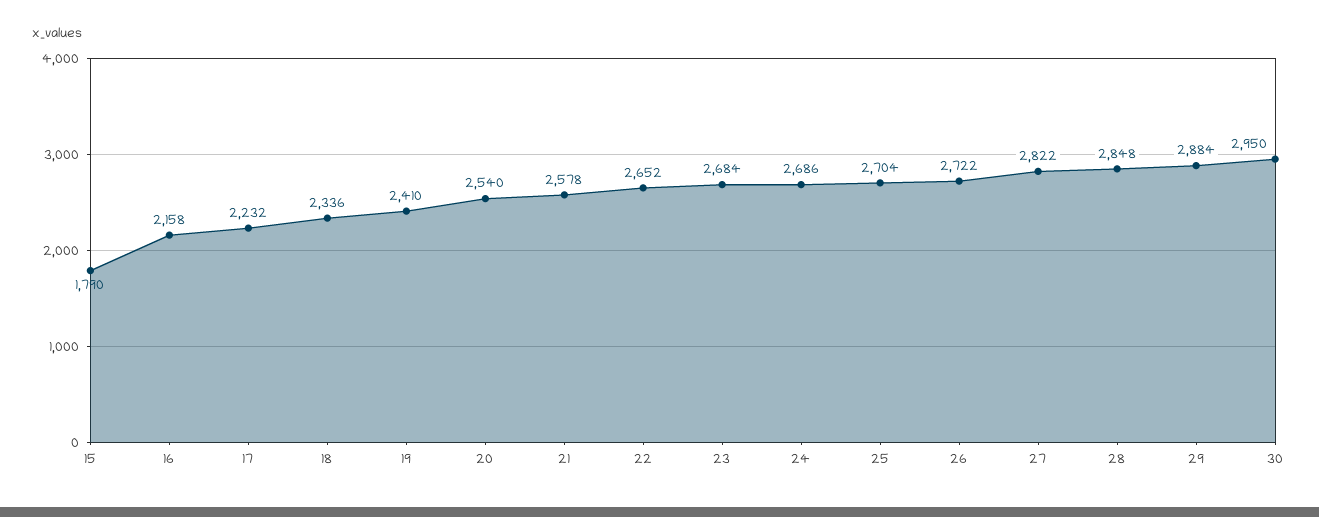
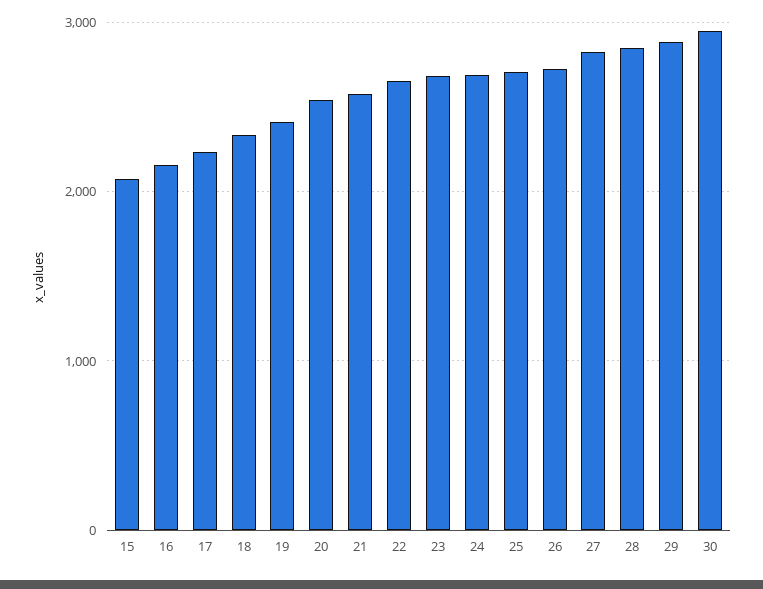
  {
-   "15": 1790,
+   "15": 2100,
    "16": 2158,
    "17": 2232,
    "18": 2336,
    "19": 2410,
    "20": 2540,
    "21": 2578,
    "22": 2652,
    "23": 2684,
    "24": 2686,
    "25": 2704,
    "26": 2722,
    "27": 2822,
    "28": 2848,
    "29": 2884,
    "30": 2950
  }

